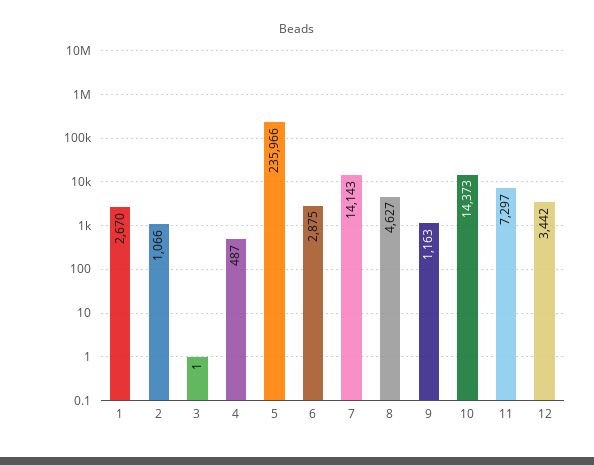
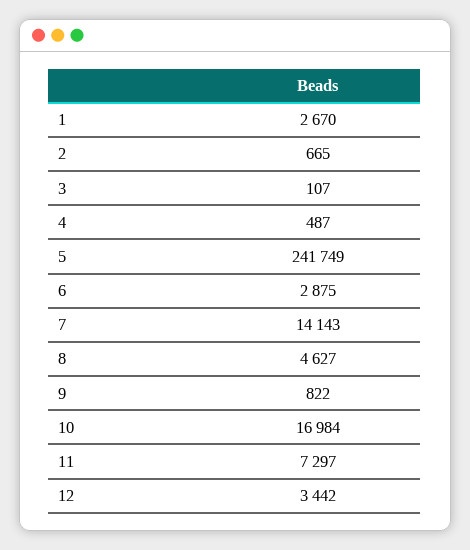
  {
    "1": 2670,
-   "2": 1066,
+   "2": 665,
-   "3": 1,
+   "3": 107,
    "4": 487,
-   "5": 235966,
+   "5": 241749,
    "6": 2875,
    "7": 14143,
    "8": 4627,
-   "9": 1163,
+   "9": 822,
-   "10": 14373,
+   "10": 16984,
    "11": 7297,
    "12": 3442
  }

